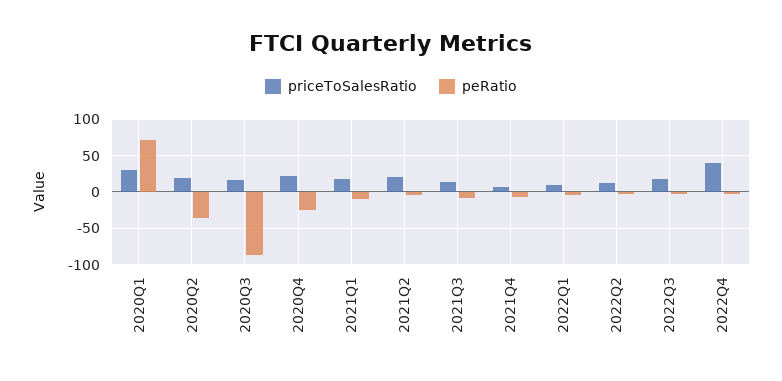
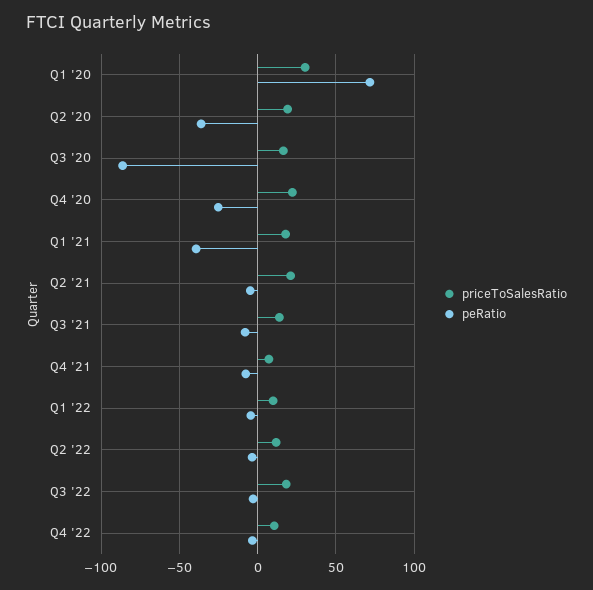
  {
    "priceToSalesRatio": {
      "2020Q1": 30,
      "2020Q2": 20,
      "2020Q3": 15,
      "2020Q4": 20,
      "2021Q1": 20,
      "2021Q2": 20,
      "2021Q3": 15,
      "2021Q4": 5,
      "2022Q1": 10,
      "2022Q2": 10,
      "2022Q3": 20,
-     "2022Q4": 40
+     "2022Q4": 10
    },
    "peRatio": {
      "2020Q1": 70,
      "2020Q2": -35,
      "2020Q3": -85,
      "2020Q4": -25,
-     "2021Q1": -10,
+     "2021Q1": -40,
      "2021Q2": -5,
      "2021Q3": -10,
      "2021Q4": -10,
      "2022Q1": -5,
      "2022Q2": -5,
      "2022Q3": -5,
      "2022Q4": -5
    }
  }

